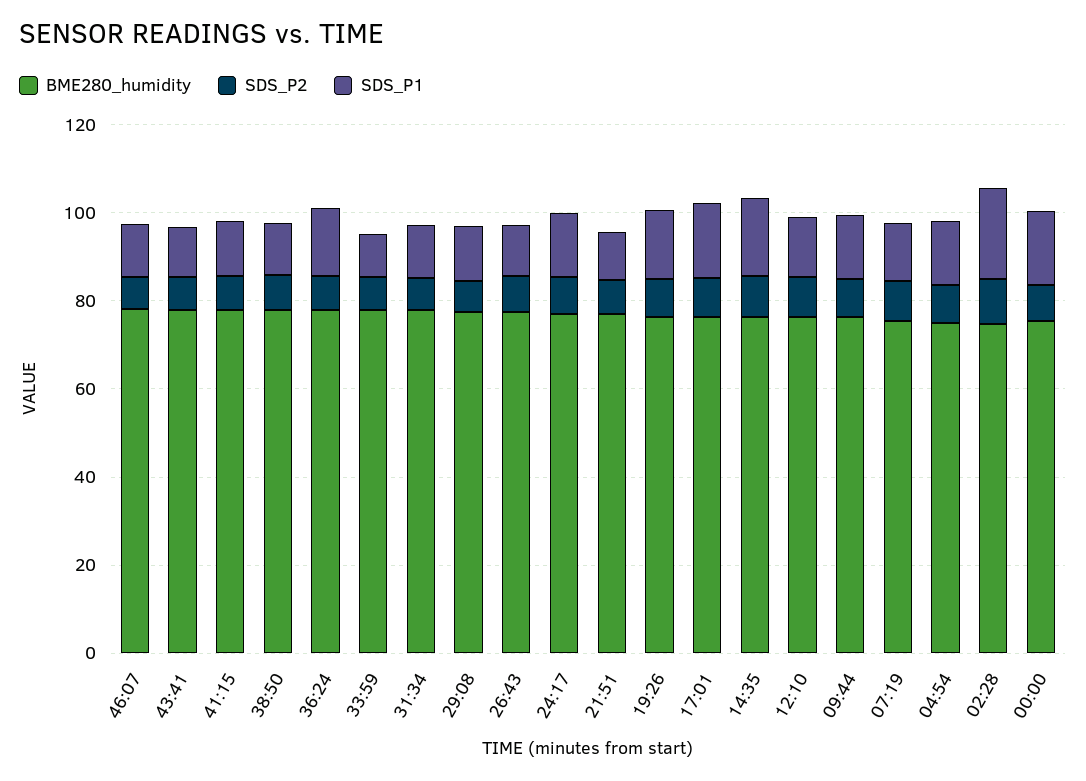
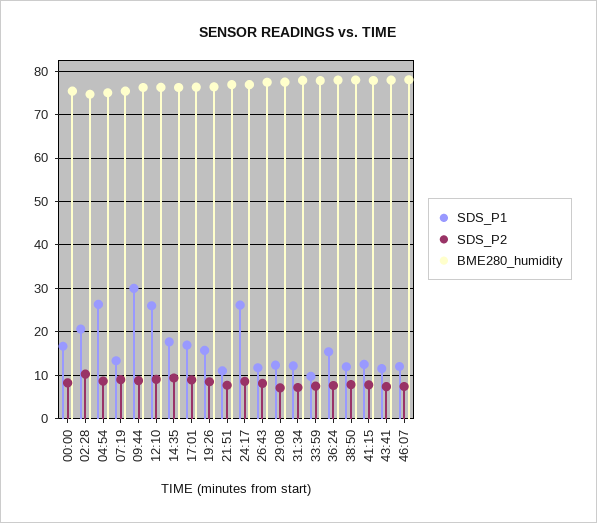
  {
    "BME280_humidity": {
      "46:07": 78,
      "43:41": 78,
      "41:15": 78,
      "38:50": 78,
      "36:24": 78,
      "33:59": 78,
      "31:34": 78,
      "29:08": 78,
      "26:43": 78,
      "24:17": 76,
      "21:51": 76,
      "19:26": 76,
      "17:01": 76,
      "14:35": 76,
      "12:10": 76,
      "09:44": 76,
      "07:19": 76,
      "04:54": 76,
      "02:28": 74,
      "00:00": 76
    },
    "SDS_P2": {
      "46:07": 8,
      "43:41": 8,
      "41:15": 8,
      "38:50": 8,
      "36:24": 8,
      "33:59": 8,
      "31:34": 8,
      "29:08": 8,
      "26:43": 8,
      "24:17": 8,
      "21:51": 8,
      "19:26": 8,
      "17:01": 8,
      "14:35": 10,
      "12:10": 10,
      "09:44": 8,
      "07:19": 10,
      "04:54": 8,
      "02:28": 10,
      "00:00": 8
    },
    "SDS_P1": {
      "46:07": 12,
      "43:41": 12,
      "41:15": 12,
      "38:50": 12,
      "36:24": 16,
      "33:59": 10,
      "31:34": 12,
      "29:08": 12,
      "26:43": 12,
-     "24:17": 15,
+     "24:17": 26,
      "21:51": 12,
      "19:26": 16,
      "17:01": 16,
      "14:35": 18,
-     "12:10": 15,
+     "12:10": 26,
-     "09:44": 15,
+     "09:44": 30,
      "07:19": 14,
-     "04:54": 15,
+     "04:54": 26,
      "02:28": 20,
      "00:00": 16
    }
  }

